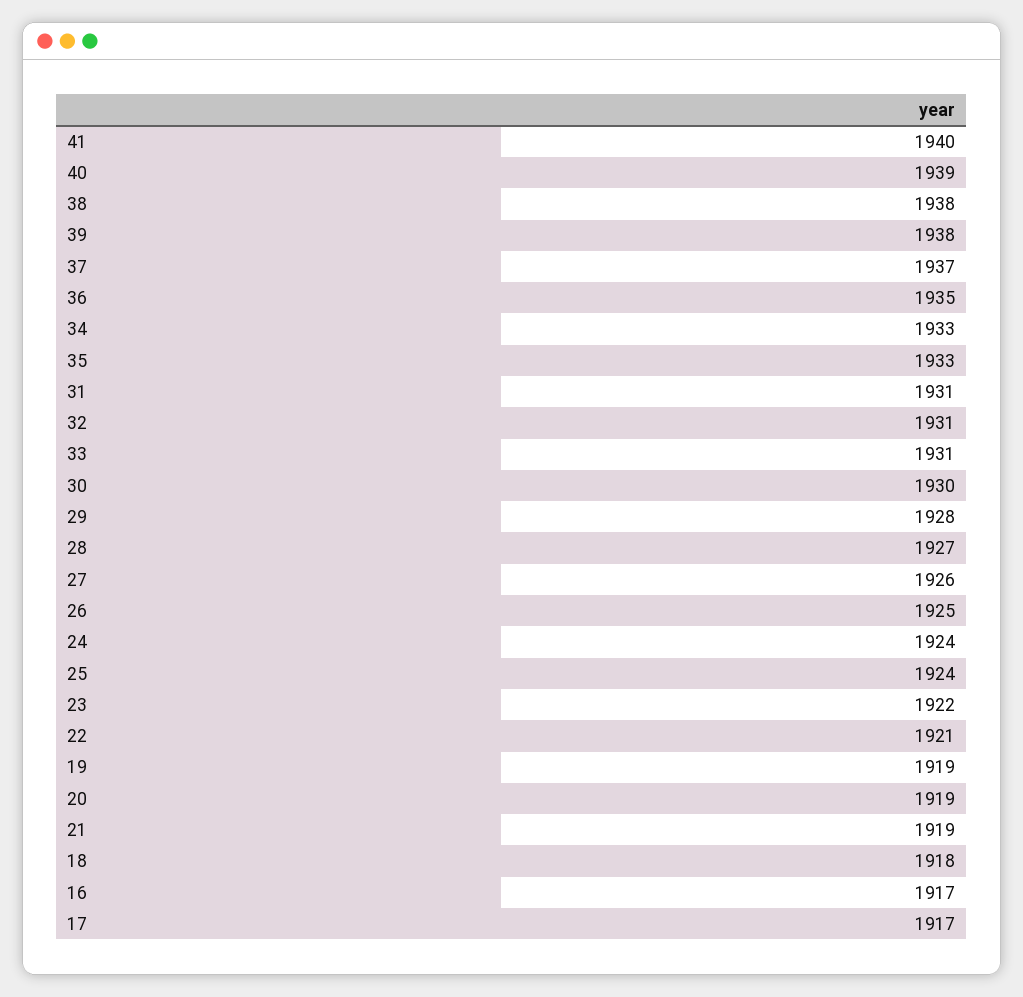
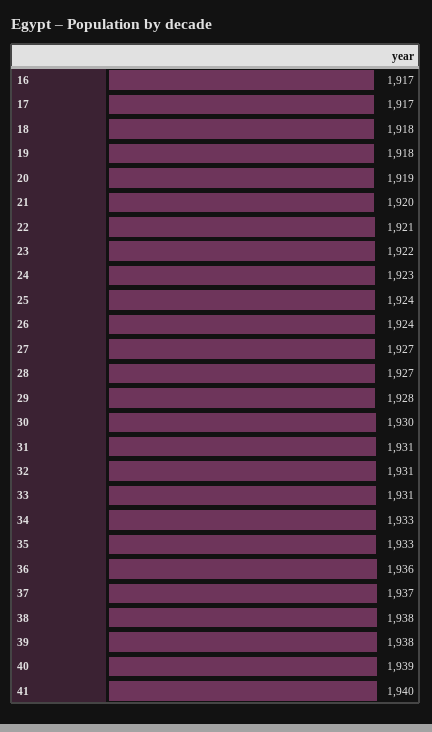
  {
    "41": 1940,
    "40": 1939,
    "38": 1938,
    "39": 1938,
    "37": 1937,
-   "36": 1935,
+   "36": 1936,
    "34": 1933,
    "35": 1933,
    "31": 1931,
    "32": 1931,
    "33": 1931,
    "30": 1930,
    "29": 1928,
    "28": 1927,
-   "27": 1926,
+   "27": 1927,
-   "26": 1925,
+   "26": 1924,
-   "24": 1924,
+   "24": 1923,
    "25": 1924,
    "23": 1922,
    "22": 1921,
-   "19": 1919,
+   "19": 1918,
    "20": 1919,
-   "21": 1919,
+   "21": 1920,
    "18": 1918,
    "16": 1917,
    "17": 1917
  }

